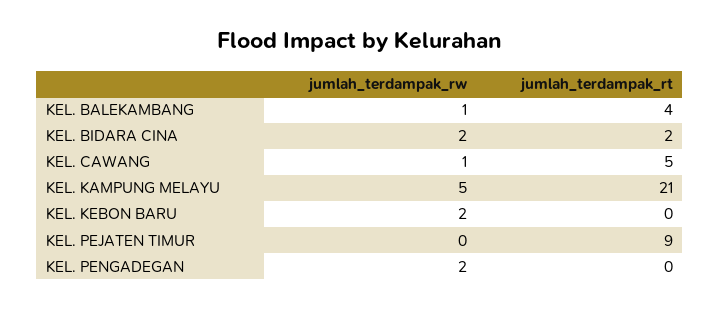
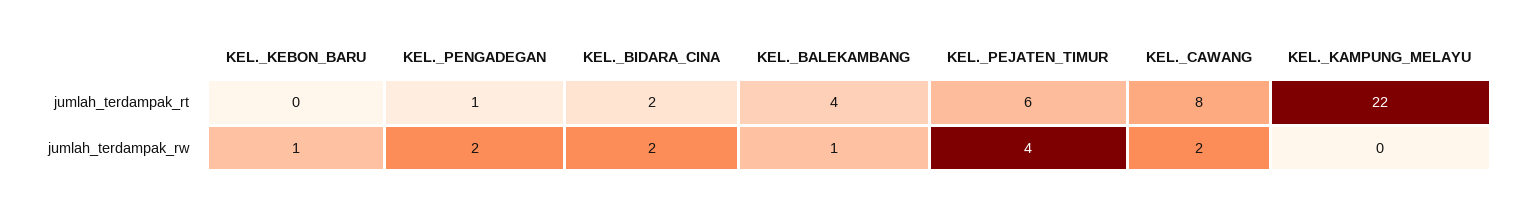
  {
    "jumlah_terdampak_rw": {
      "KEL. BALEKAMBANG": 1,
      "KEL. BIDARA CINA": 2,
-     "KEL. CAWANG": 1,
+     "KEL. CAWANG": 2,
-     "KEL. KAMPUNG MELAYU": 5,
+     "KEL. KAMPUNG MELAYU": 0,
-     "KEL. KEBON BARU": 2,
+     "KEL. KEBON BARU": 1,
-     "KEL. PEJATEN TIMUR": 0,
+     "KEL. PEJATEN TIMUR": 4,
      "KEL. PENGADEGAN": 2
    },
    "jumlah_terdampak_rt": {
      "KEL. BALEKAMBANG": 4,
      "KEL. BIDARA CINA": 2,
-     "KEL. CAWANG": 5,
+     "KEL. CAWANG": 8,
-     "KEL. KAMPUNG MELAYU": 21,
+     "KEL. KAMPUNG MELAYU": 22,
      "KEL. KEBON BARU": 0,
-     "KEL. PEJATEN TIMUR": 9,
+     "KEL. PEJATEN TIMUR": 6,
-     "KEL. PENGADEGAN": 0
+     "KEL. PENGADEGAN": 1
    }
  }

